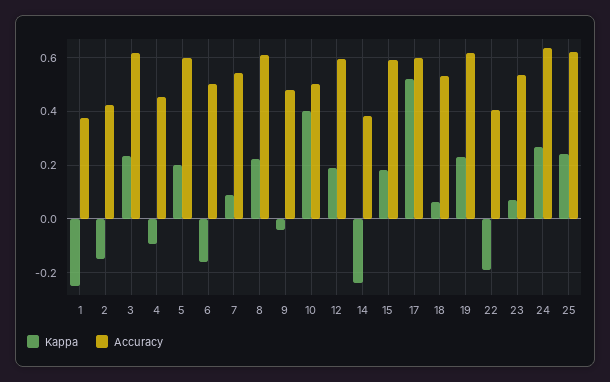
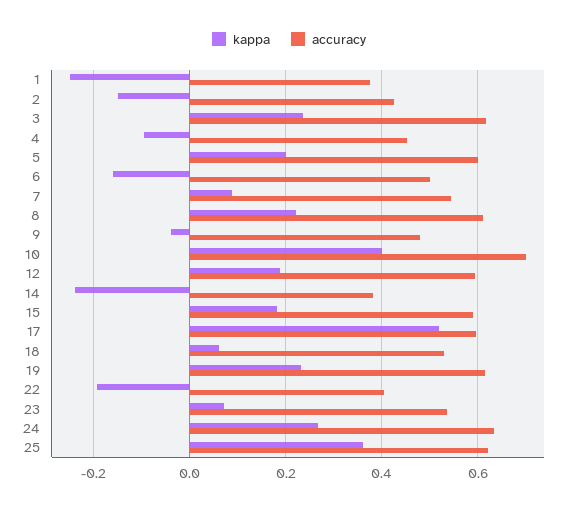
  {
    "Kappa": {
      "1": -0.26,
      "2": -0.16,
      "3": 0.24,
      "4": -0.1,
      "5": 0.2,
      "6": -0.16,
      "7": 0.08,
      "8": 0.22,
      "9": -0.04,
      "10": 0.4,
      "12": 0.18,
      "14": -0.24,
      "15": 0.18,
      "17": 0.52,
      "18": 0.06,
      "19": 0.24,
      "22": -0.2,
      "23": 0.08,
      "24": 0.26,
-     "25": 0.25
+     "25": 0.36
    },
    "Accuracy": {
      "1": 0.38,
      "2": 0.42,
      "3": 0.62,
      "4": 0.46,
      "5": 0.6,
      "6": 0.5,
      "7": 0.54,
      "8": 0.62,
      "9": 0.48,
-     "10": 0.5,
+     "10": 0.7,
      "12": 0.6,
      "14": 0.38,
      "15": 0.6,
      "17": 0.6,
      "18": 0.54,
      "19": 0.62,
      "22": 0.4,
      "23": 0.54,
      "24": 0.64,
      "25": 0.62
    }
  }

